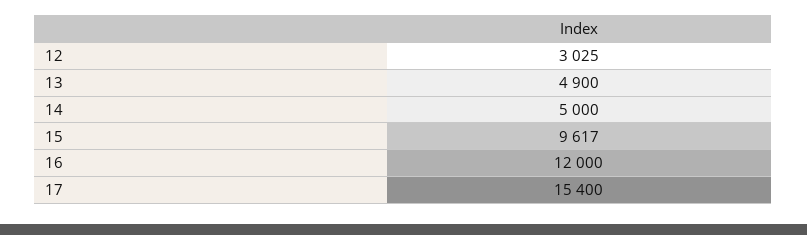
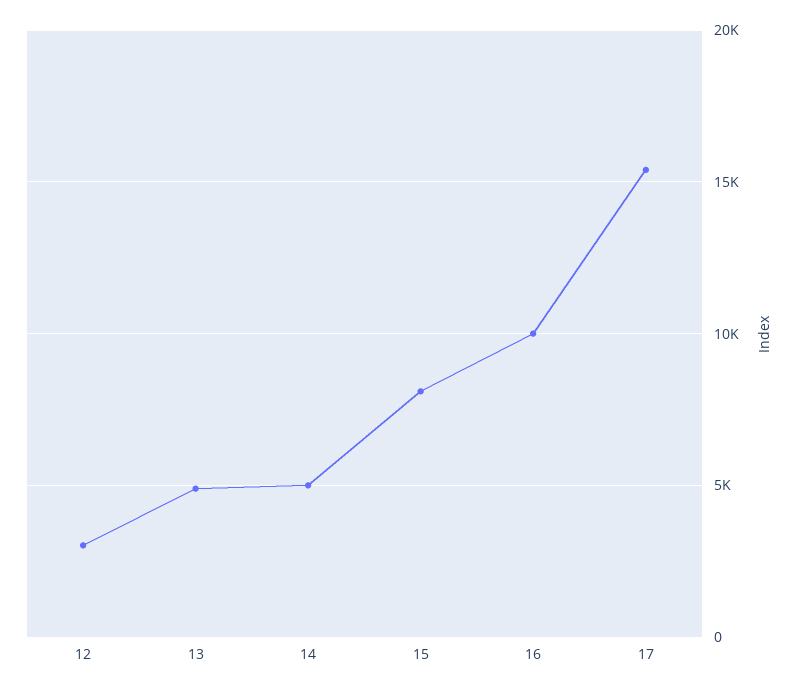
  {
    "12": 3025,
    "13": 4900,
    "14": 5000,
-   "15": 9617,
+   "15": 8000,
-   "16": 12000,
+   "16": 10000,
    "17": 15400
  }

